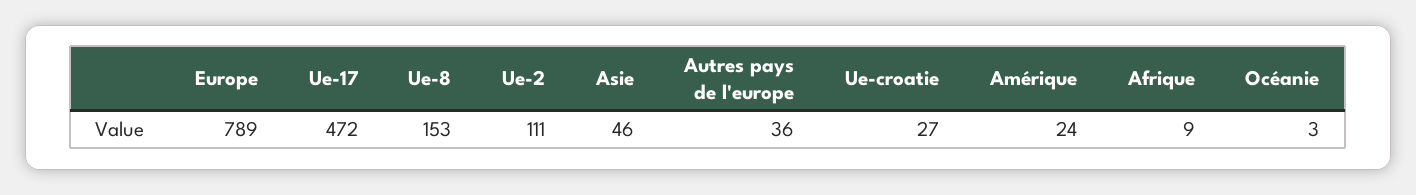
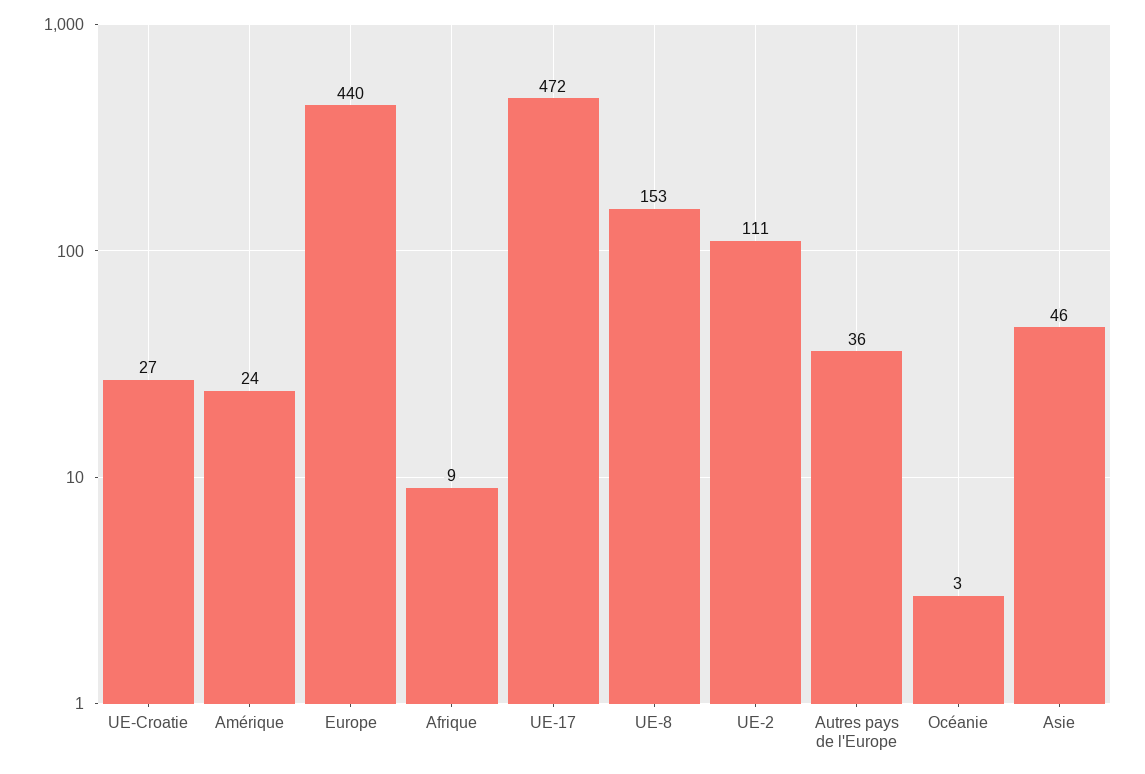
  {
-   "Europe": 789,
+   "Europe": 440,
    "Ue-17": 472,
    "Ue-8": 153,
    "Ue-2": 111,
    "Asie": 46,
    "Autres pays de l'europe": 36,
    "Ue-croatie": 27,
    "Amérique": 24,
    "Afrique": 9,
    "Océanie": 3
  }

